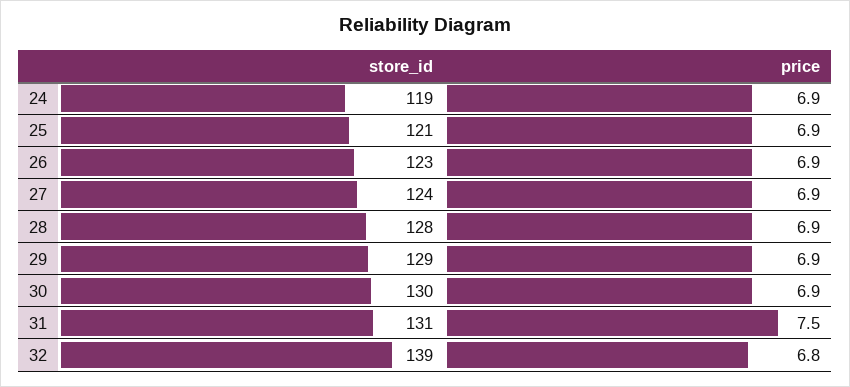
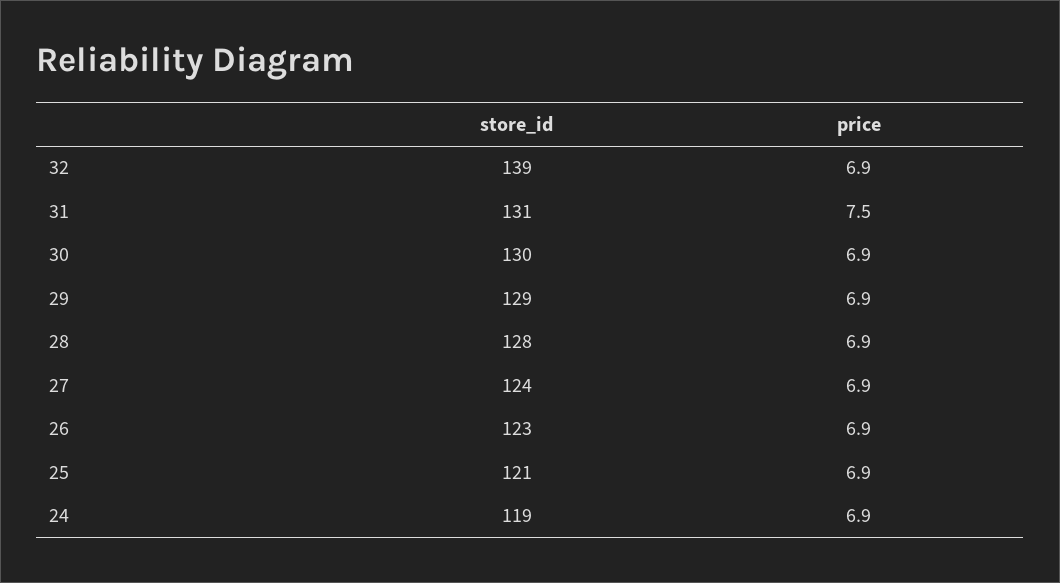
  {
    "store_id": {
      "24": 119,
      "25": 121,
      "26": 123,
      "27": 124,
      "28": 128,
      "29": 129,
      "30": 130,
      "31": 131,
      "32": 139
    },
    "price": {
      "24": 6.9,
      "25": 6.9,
      "26": 6.9,
      "27": 6.9,
      "28": 6.9,
      "29": 6.9,
      "30": 6.9,
      "31": 7.5,
-     "32": 6.8
+     "32": 6.9
    }
  }

